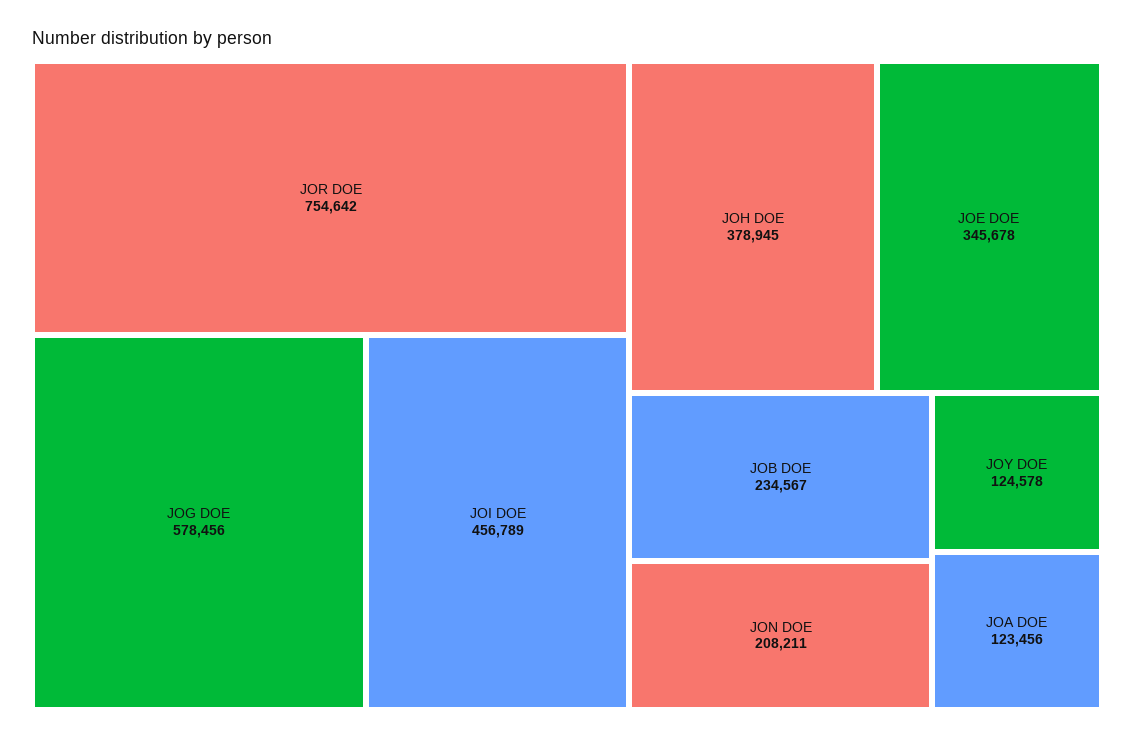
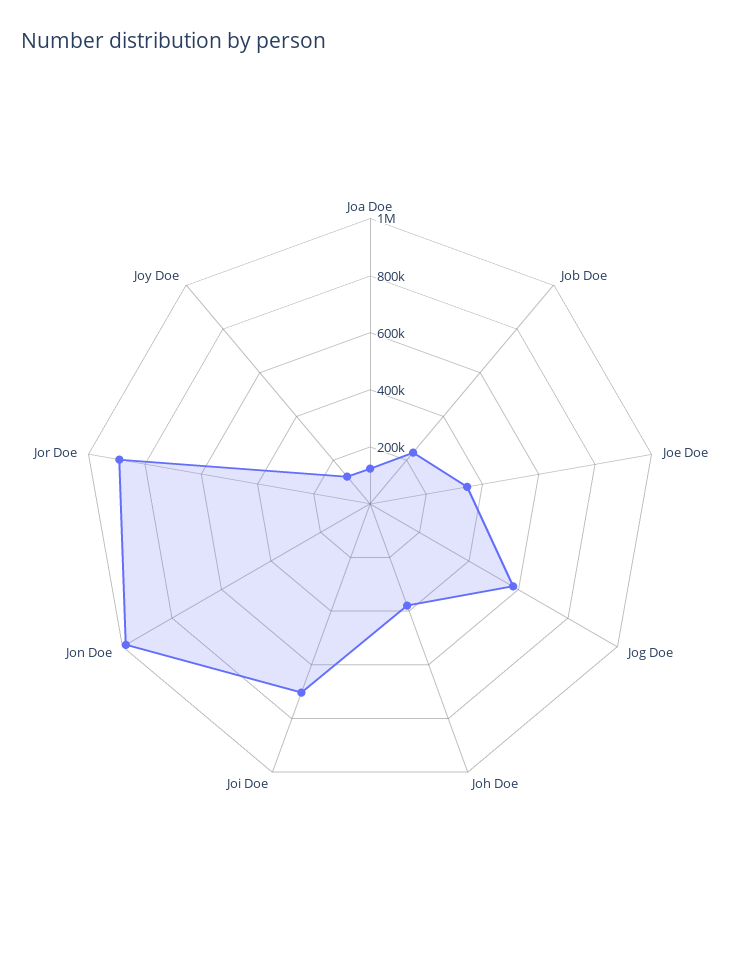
  {
-   "JOR DOE": 754642,
+   "JOR DOE": 900000,
    "JOG DOE": 578456,
-   "JOI DOE": 456789,
+   "JOI DOE": 700000,
    "JOH DOE": 378945,
    "JOE DOE": 345678,
    "JOB DOE": 234567,
-   "JON DOE": 208211,
+   "JON DOE": 1000000,
    "JOY DOE": 124578,
    "JOA DOE": 123456
  }

